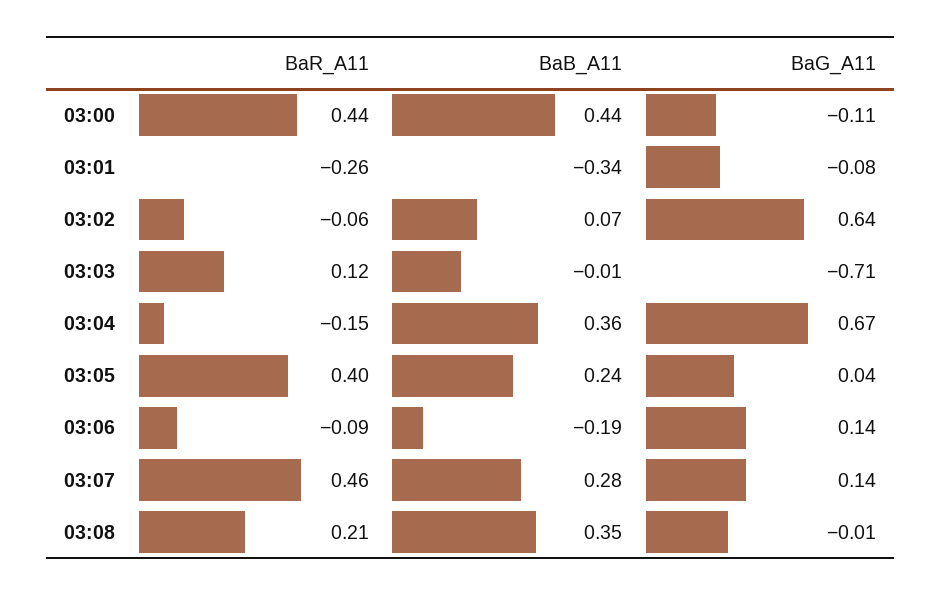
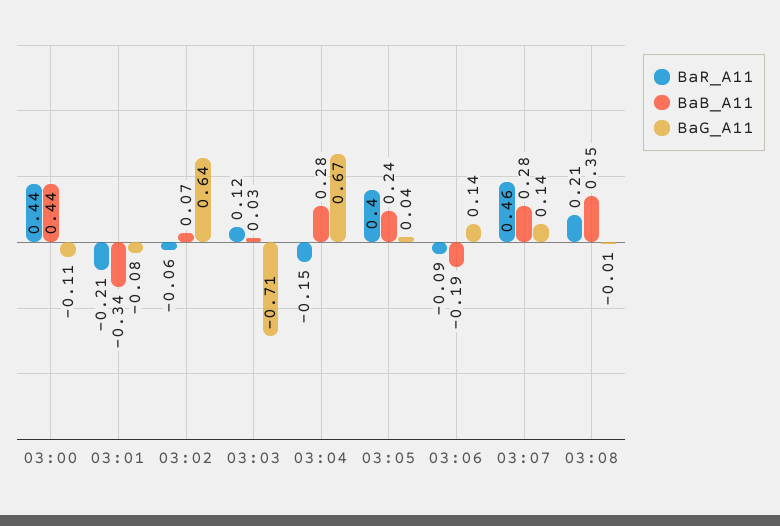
  {
    "BaR_A11": {
      "03:00": 0.44,
-     "03:01": -0.26,
+     "03:01": -0.21,
      "03:02": -0.06,
      "03:03": 0.12,
      "03:04": -0.15,
      "03:05": 0.4,
      "03:06": -0.09,
      "03:07": 0.46,
      "03:08": 0.21
    },
    "BaB_A11": {
      "03:00": 0.44,
      "03:01": -0.34,
      "03:02": 0.07,
-     "03:03": -0.01,
+     "03:03": 0.03,
-     "03:04": 0.36,
+     "03:04": 0.28,
      "03:05": 0.24,
      "03:06": -0.19,
      "03:07": 0.28,
      "03:08": 0.35
    },
    "BaG_A11": {
      "03:00": -0.11,
      "03:01": -0.08,
      "03:02": 0.64,
      "03:03": -0.71,
      "03:04": 0.67,
      "03:05": 0.04,
      "03:06": 0.14,
      "03:07": 0.14,
      "03:08": -0.01
    }
  }

